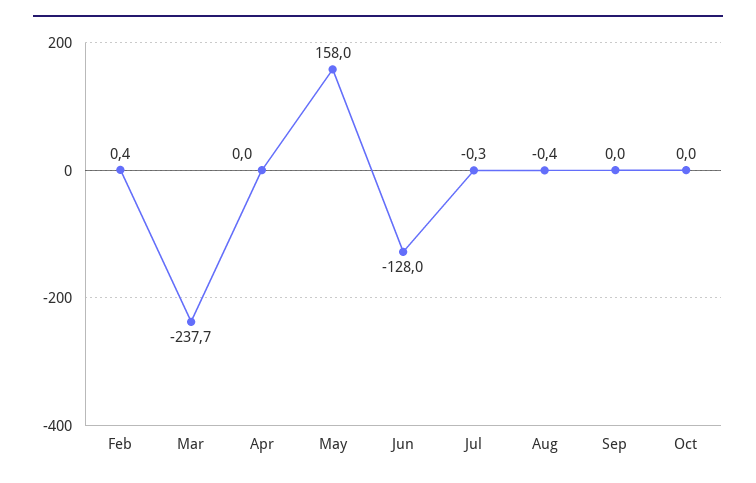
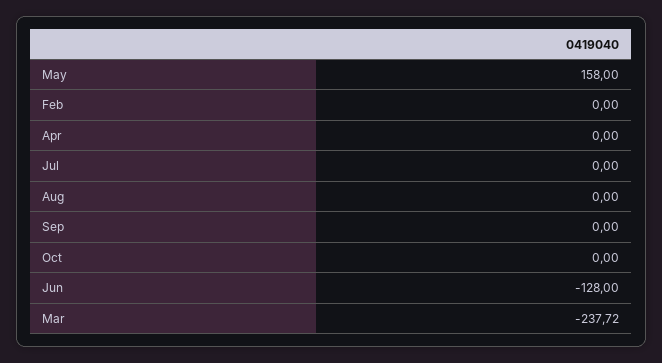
  {
-   "Feb": 0.4,
+   "Feb": 0,
    "Mar": -237.72,
    "Apr": 0,
    "May": 158,
    "Jun": -128,
-   "Jul": -0.3,
+   "Jul": 0,
-   "Aug": -0.4,
+   "Aug": 0,
    "Sep": 0,
    "Oct": 0
  }

